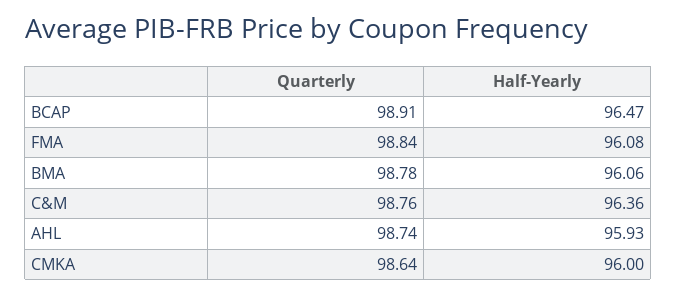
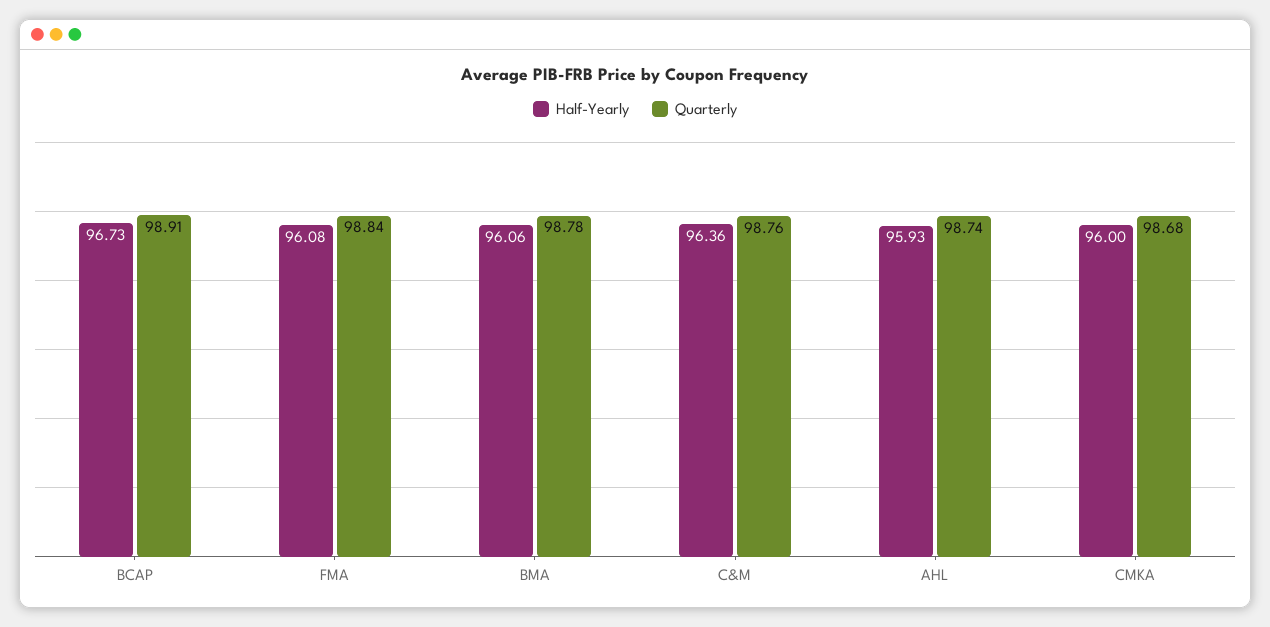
  {
    "Quarterly": {
      "BCAP": 98.91,
      "FMA": 98.84,
      "BMA": 98.78,
      "C&M": 98.76,
      "AHL": 98.74,
-     "CMKA": 98.64
+     "CMKA": 98.68
    },
    "Half-Yearly": {
-     "BCAP": 96.47,
+     "BCAP": 96.73,
      "FMA": 96.08,
      "BMA": 96.06,
      "C&M": 96.36,
      "AHL": 95.93,
      "CMKA": 96
    }
  }

